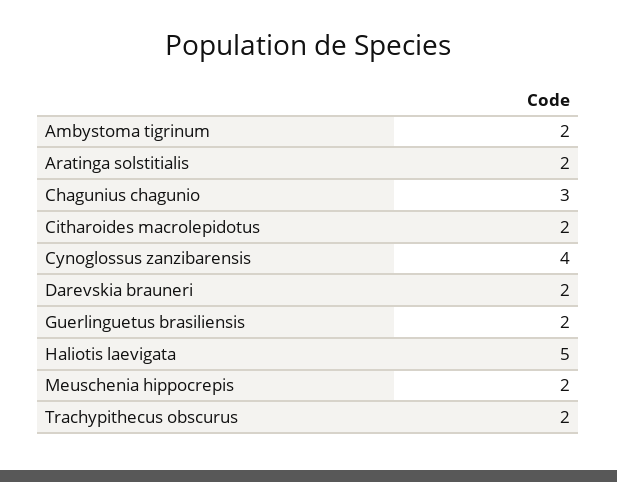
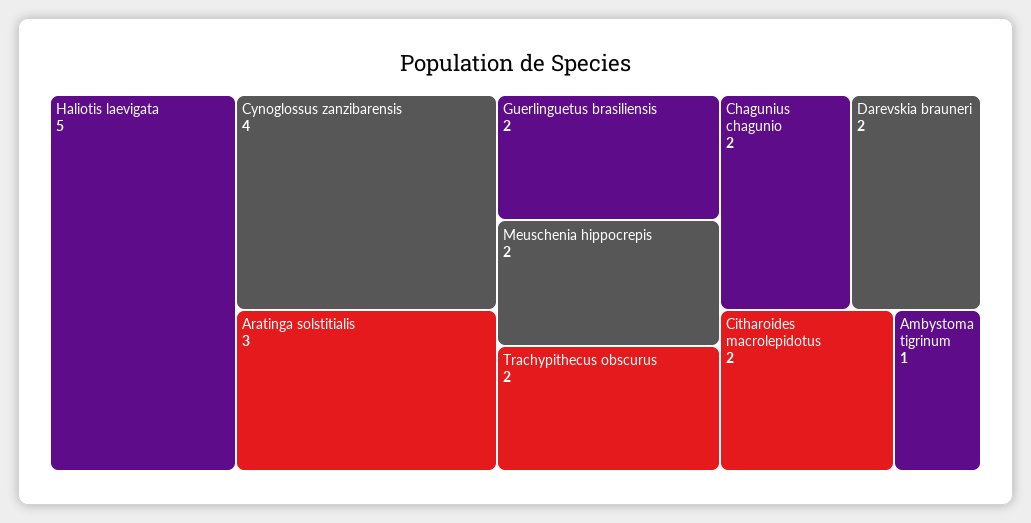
  {
-   "Ambystoma tigrinum": 2,
+   "Ambystoma tigrinum": 1,
-   "Aratinga solstitialis": 2,
+   "Aratinga solstitialis": 3,
-   "Chagunius chagunio": 3,
+   "Chagunius chagunio": 2,
    "Citharoides macrolepidotus": 2,
    "Cynoglossus zanzibarensis": 4,
    "Darevskia brauneri": 2,
    "Guerlinguetus brasiliensis": 2,
    "Haliotis laevigata": 5,
    "Meuschenia hippocrepis": 2,
    "Trachypithecus obscurus": 2
  }

